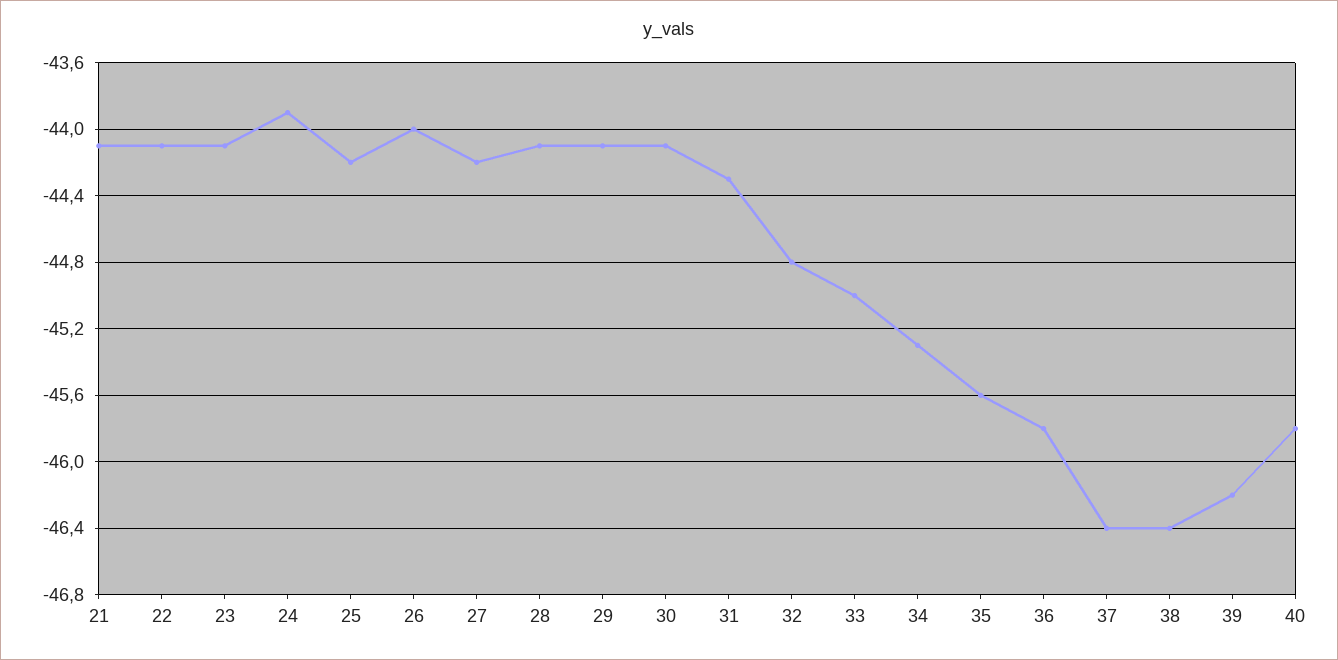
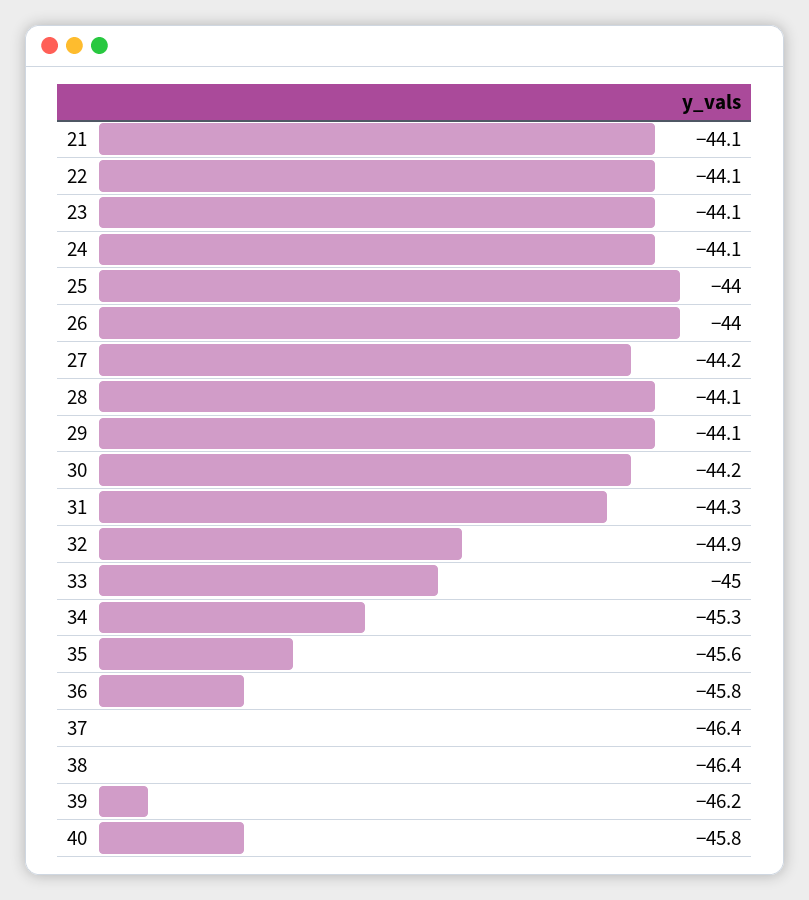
  {
    "21": -44.1,
    "22": -44.1,
    "23": -44.1,
-   "24": -43.9,
+   "24": -44.1,
-   "25": -44.2,
+   "25": -44,
    "26": -44,
    "27": -44.2,
    "28": -44.1,
    "29": -44.1,
-   "30": -44.1,
+   "30": -44.2,
    "31": -44.3,
-   "32": -44.8,
+   "32": -44.9,
    "33": -45,
    "34": -45.3,
    "35": -45.6,
    "36": -45.8,
    "37": -46.4,
    "38": -46.4,
    "39": -46.2,
    "40": -45.8
  }

